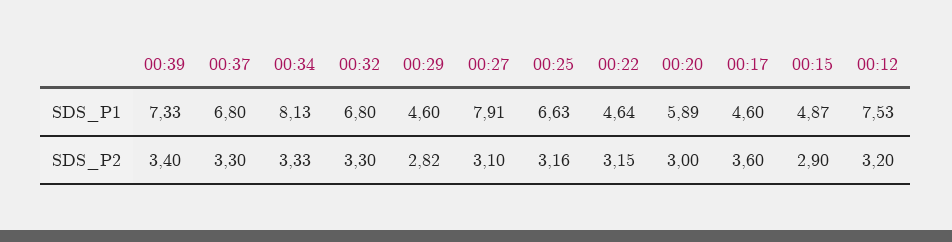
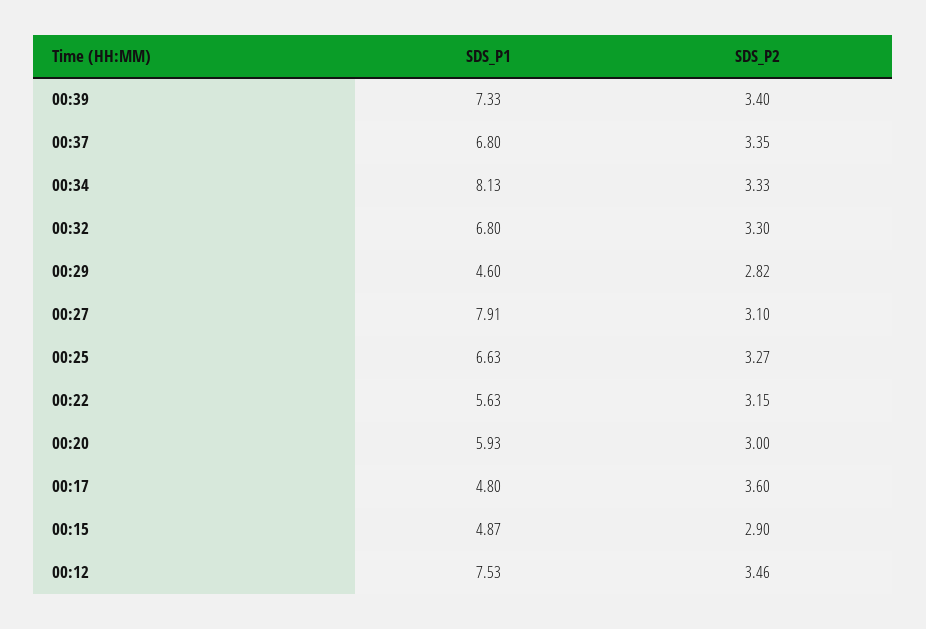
  {
    "00:39": {
      "SDS_P1": 7.33,
      "SDS_P2": 3.4
    },
    "00:37": {
      "SDS_P1": 6.8,
-     "SDS_P2": 3.3
+     "SDS_P2": 3.35
    },
    "00:34": {
      "SDS_P1": 8.13,
      "SDS_P2": 3.33
    },
    "00:32": {
      "SDS_P1": 6.8,
      "SDS_P2": 3.3
    },
    "00:29": {
      "SDS_P1": 4.6,
      "SDS_P2": 2.82
    },
    "00:27": {
      "SDS_P1": 7.91,
      "SDS_P2": 3.1
    },
    "00:25": {
      "SDS_P1": 6.63,
-     "SDS_P2": 3.16
+     "SDS_P2": 3.27
    },
    "00:22": {
-     "SDS_P1": 4.64,
+     "SDS_P1": 5.63,
      "SDS_P2": 3.15
    },
    "00:20": {
-     "SDS_P1": 5.89,
+     "SDS_P1": 5.93,
      "SDS_P2": 3
    },
    "00:17": {
-     "SDS_P1": 4.6,
+     "SDS_P1": 4.8,
      "SDS_P2": 3.6
    },
    "00:15": {
      "SDS_P1": 4.87,
      "SDS_P2": 2.9
    },
    "00:12": {
      "SDS_P1": 7.53,
-     "SDS_P2": 3.2
+     "SDS_P2": 3.46
    }
  }

